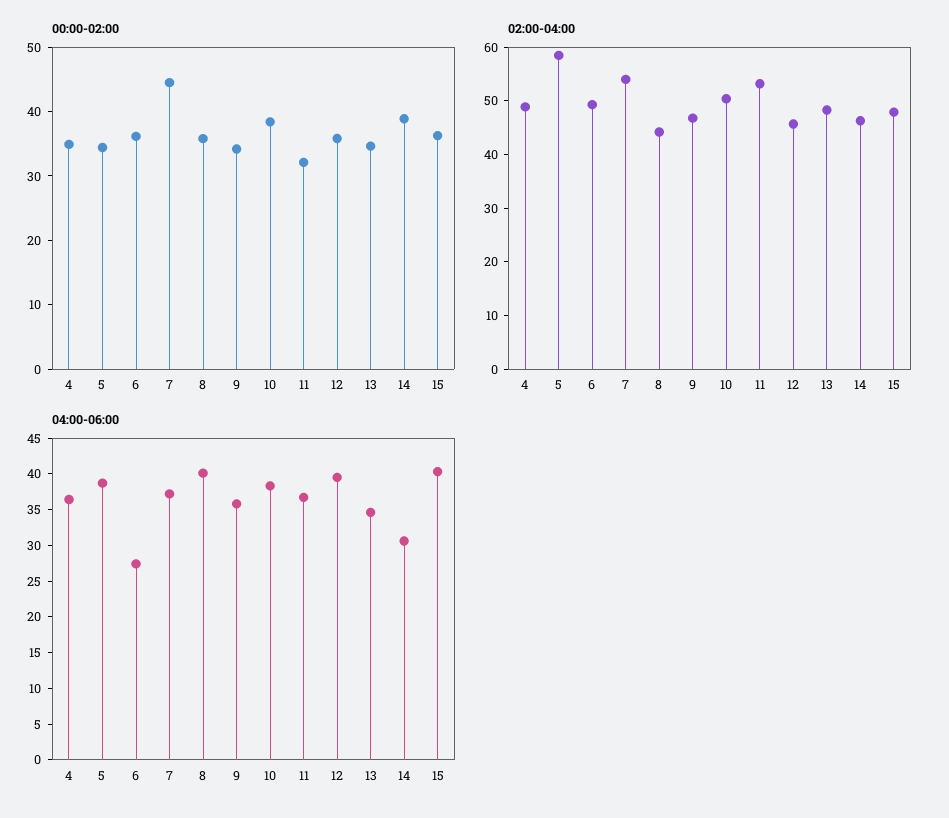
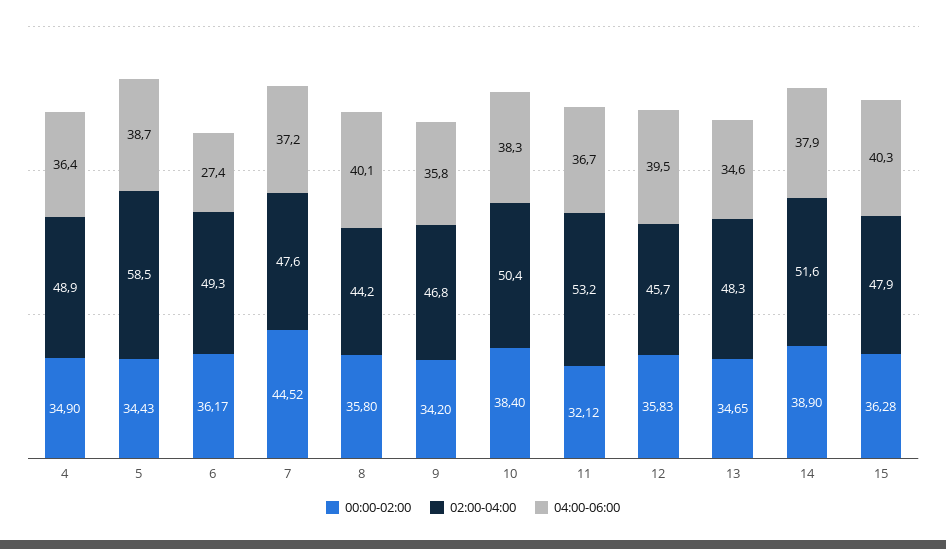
  {
    "00:00-02:00": {
      "4": 34.9,
      "5": 34.43,
      "6": 36.17,
      "7": 44.52,
      "8": 35.8,
      "9": 34.2,
      "10": 38.4,
      "11": 32.12,
      "12": 35.83,
      "13": 34.65,
      "14": 38.9,
      "15": 36.28
    },
    "02:00-04:00": {
      "4": 48.9,
      "5": 58.5,
      "6": 49.3,
-     "7": 54,
+     "7": 47.6,
      "8": 44.2,
      "9": 46.8,
      "10": 50.4,
      "11": 53.2,
      "12": 45.7,
      "13": 48.3,
-     "14": 46,
+     "14": 51.6,
      "15": 47.9
    },
    "04:00-06:00": {
      "4": 36.4,
      "5": 38.7,
      "6": 27.4,
      "7": 37.2,
      "8": 40.1,
      "9": 35.8,
      "10": 38.3,
      "11": 36.7,
      "12": 39.5,
      "13": 34.6,
-     "14": 30,
+     "14": 37.9,
      "15": 40.3
    }
  }

